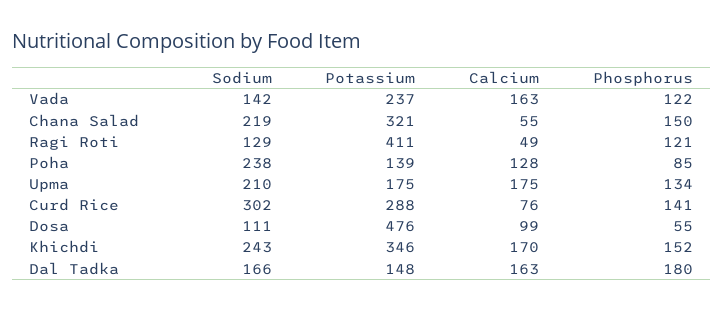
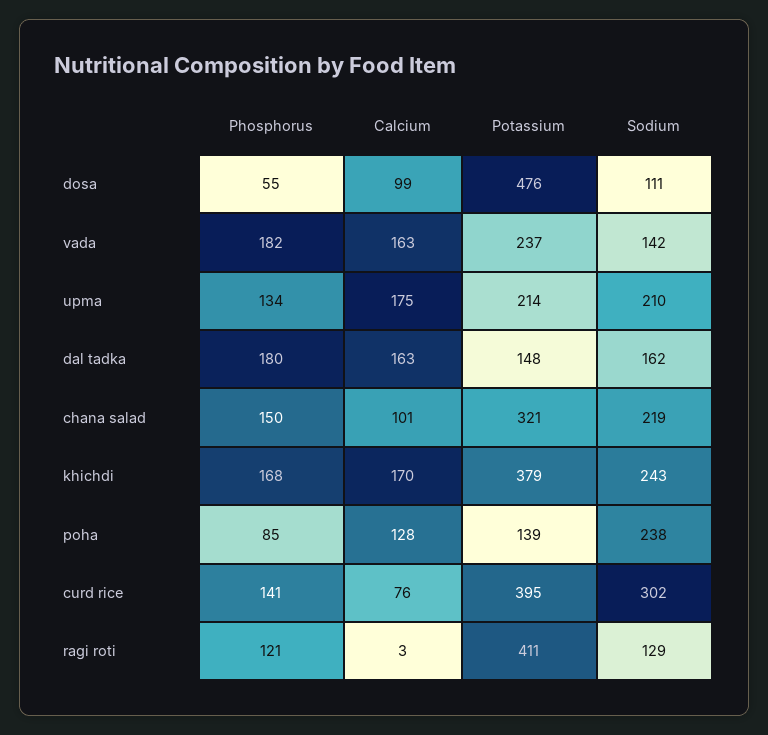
  {
    "Sodium": {
      "Vada": 142,
      "Chana Salad": 219,
      "Ragi Roti": 129,
      "Poha": 238,
      "Upma": 210,
      "Curd Rice": 302,
      "Dosa": 111,
      "Khichdi": 243,
-     "Dal Tadka": 166
+     "Dal Tadka": 162
    },
    "Potassium": {
      "Vada": 237,
      "Chana Salad": 321,
      "Ragi Roti": 411,
      "Poha": 139,
-     "Upma": 175,
+     "Upma": 214,
-     "Curd Rice": 288,
+     "Curd Rice": 395,
      "Dosa": 476,
-     "Khichdi": 346,
+     "Khichdi": 379,
      "Dal Tadka": 148
    },
    "Calcium": {
      "Vada": 163,
-     "Chana Salad": 55,
+     "Chana Salad": 101,
-     "Ragi Roti": 49,
+     "Ragi Roti": 3,
      "Poha": 128,
      "Upma": 175,
      "Curd Rice": 76,
      "Dosa": 99,
      "Khichdi": 170,
      "Dal Tadka": 163
    },
    "Phosphorus": {
-     "Vada": 122,
+     "Vada": 182,
      "Chana Salad": 150,
      "Ragi Roti": 121,
      "Poha": 85,
      "Upma": 134,
      "Curd Rice": 141,
      "Dosa": 55,
-     "Khichdi": 152,
+     "Khichdi": 168,
      "Dal Tadka": 180
    }
  }

